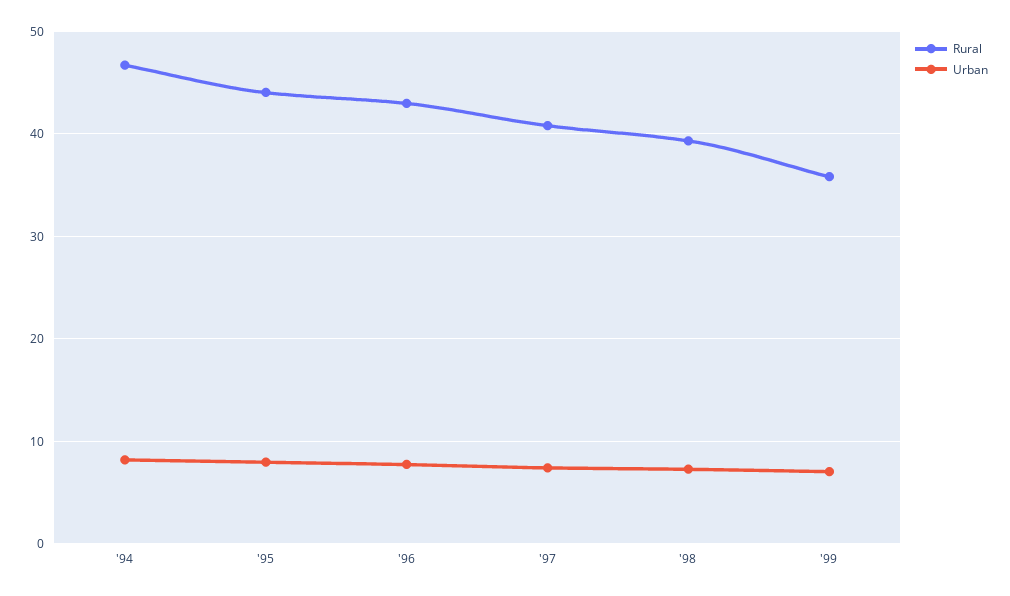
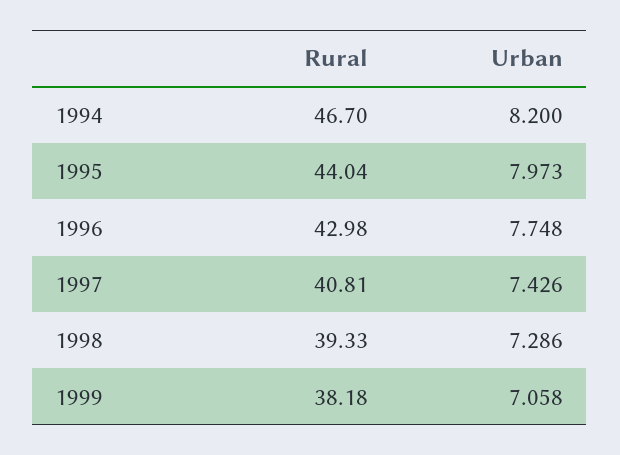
  {
    "Rural": {
      "'94": 46.7,
      "'95": 44.04,
      "'96": 42.98,
      "'97": 40.81,
      "'98": 39.33,
-     "'99": 36
+     "'99": 38.18
    },
    "Urban": {
      "'94": 8.2,
      "'95": 7.973,
      "'96": 7.748,
      "'97": 7.426,
      "'98": 7.286,
      "'99": 7.058
    }
  }

